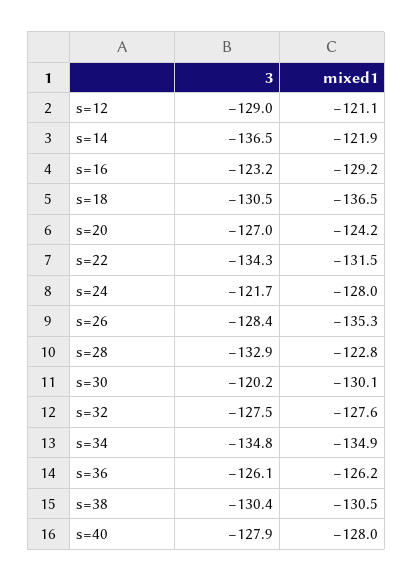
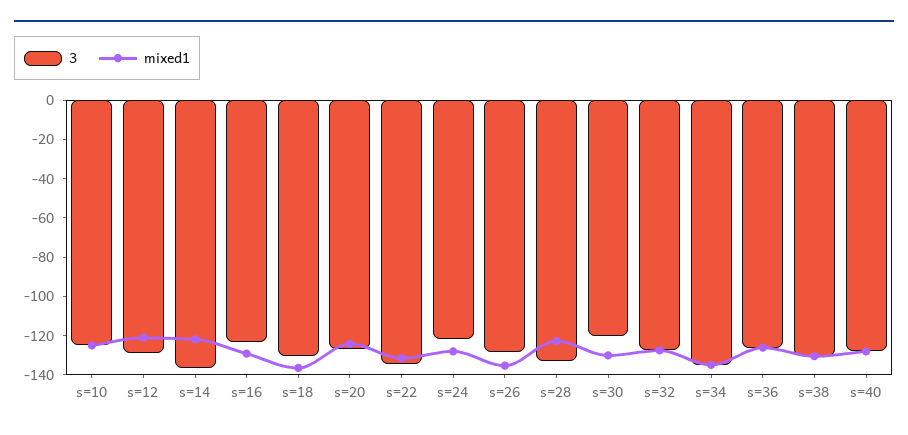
  {
    "3": {
      "s=12": -129,
      "s=14": -136.5,
      "s=16": -123.2,
      "s=18": -130.5,
      "s=20": -127,
      "s=22": -134.3,
      "s=24": -121.7,
      "s=26": -128.4,
      "s=28": -132.9,
      "s=30": -120.2,
      "s=32": -127.5,
      "s=34": -134.8,
      "s=36": -126.1,
      "s=38": -130.4,
-     "s=40": -127.9
+     "s=40": -127.9,
+     "s=10": -125
    },
    "mixed1": {
      "s=12": -121.1,
      "s=14": -121.9,
      "s=16": -129.2,
      "s=18": -136.5,
      "s=20": -124.2,
      "s=22": -131.5,
      "s=24": -128,
      "s=26": -135.3,
      "s=28": -122.8,
      "s=30": -130.1,
      "s=32": -127.6,
      "s=34": -134.9,
      "s=36": -126.2,
      "s=38": -130.5,
-     "s=40": -128
+     "s=40": -128,
+     "s=10": -125
    }
  }

